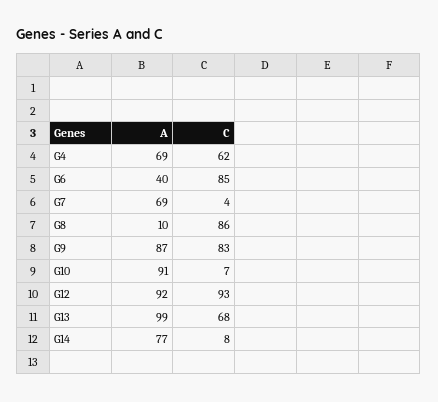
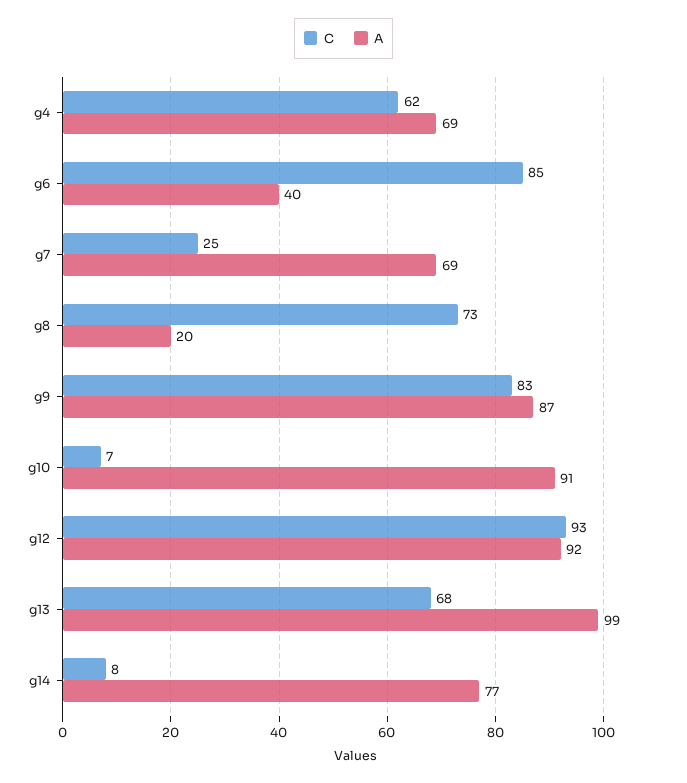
  {
    "A": {
      "G4": 69,
      "G6": 40,
      "G7": 69,
-     "G8": 10,
+     "G8": 20,
      "G9": 87,
      "G10": 91,
      "G12": 92,
      "G13": 99,
      "G14": 77
    },
    "C": {
      "G4": 62,
      "G6": 85,
-     "G7": 4,
+     "G7": 25,
-     "G8": 86,
+     "G8": 73,
      "G9": 83,
      "G10": 7,
      "G12": 93,
      "G13": 68,
      "G14": 8
    }
  }

